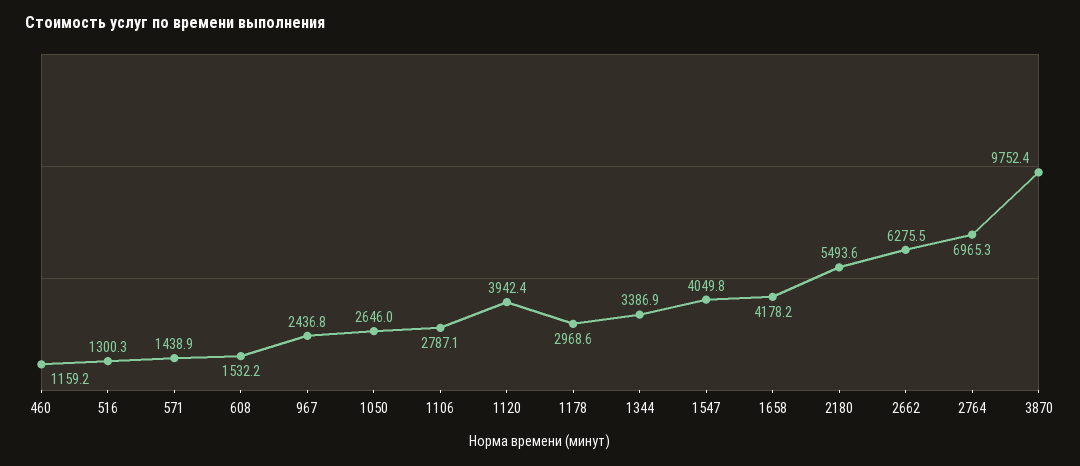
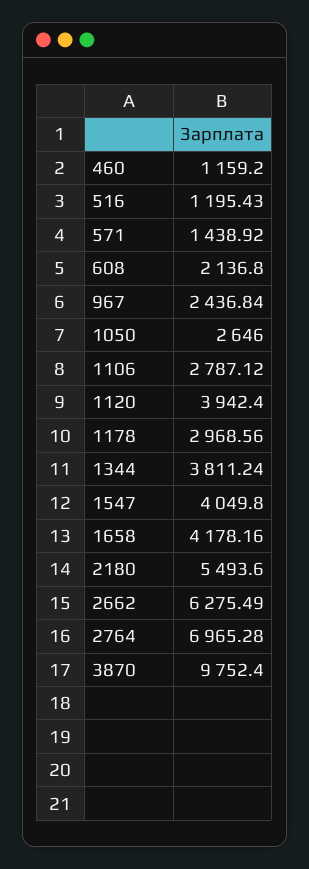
  {
    "460": 1159.2,
-   "516": 1300.3,
+   "516": 1195.43,
    "571": 1438.92,
-   "608": 1532.2,
+   "608": 2136.8,
    "967": 2436.84,
    "1050": 2646,
    "1106": 2787.12,
    "1120": 3942.4,
    "1178": 2968.56,
-   "1344": 3386.9,
+   "1344": 3811.24,
    "1547": 4049.8,
    "1658": 4178.16,
    "2180": 5493.6,
    "2662": 6275.49,
    "2764": 6965.28,
    "3870": 9752.4
  }

